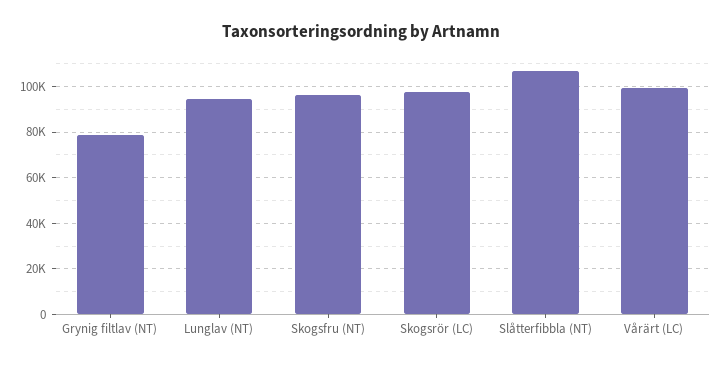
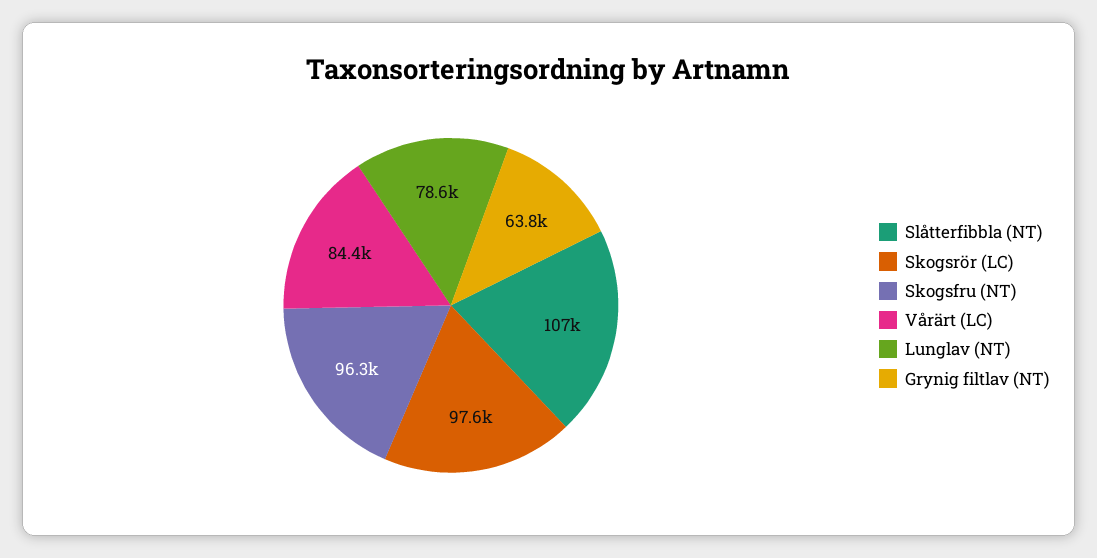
  {
-   "Grynig filtlav (NT)": 80000,
+   "Grynig filtlav (NT)": 63800,
-   "Lunglav (NT)": 95000,
+   "Lunglav (NT)": 78600,
    "Skogsfru (NT)": 96300,
    "Skogsrör (LC)": 97600,
    "Slåtterfibbla (NT)": 107000,
-   "Vårärt (LC)": 100000
+   "Vårärt (LC)": 84400
  }

